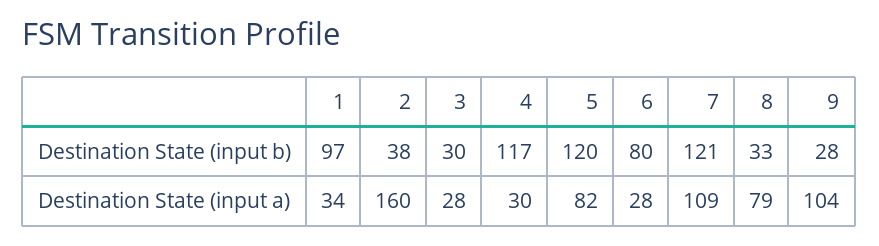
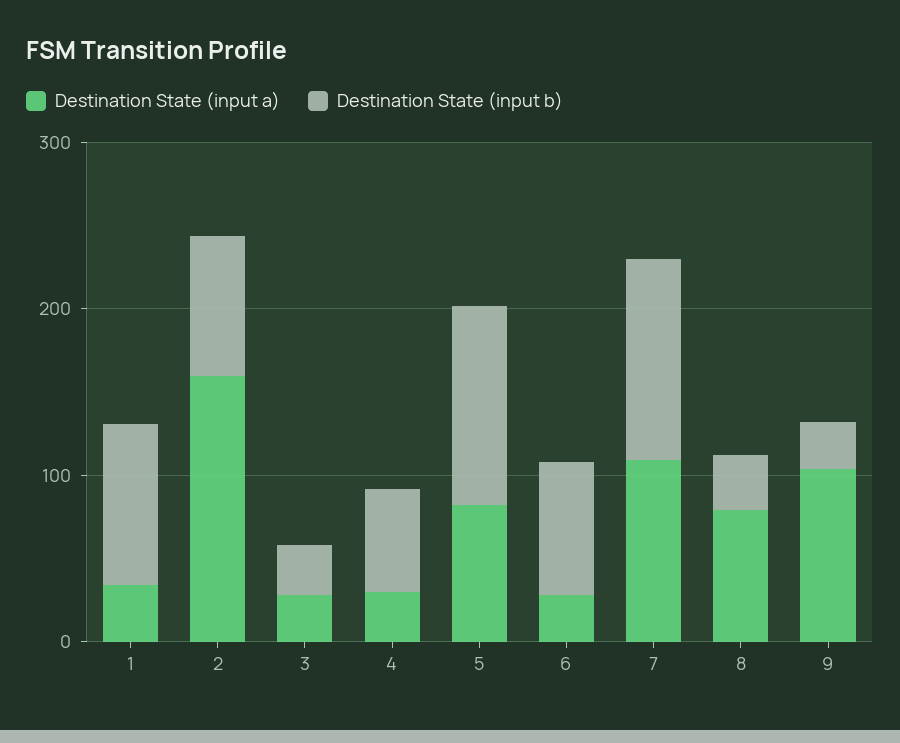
  {
    "Destination State (input b)": {
      "1": 97,
-     "2": 38,
+     "2": 80,
      "3": 30,
-     "4": 117,
+     "4": 60,
      "5": 120,
      "6": 80,
      "7": 121,
      "8": 33,
      "9": 28
    },
    "Destination State (input a)": {
      "1": 34,
      "2": 160,
      "3": 28,
      "4": 30,
      "5": 82,
      "6": 28,
      "7": 109,
      "8": 79,
      "9": 104
    }
  }

